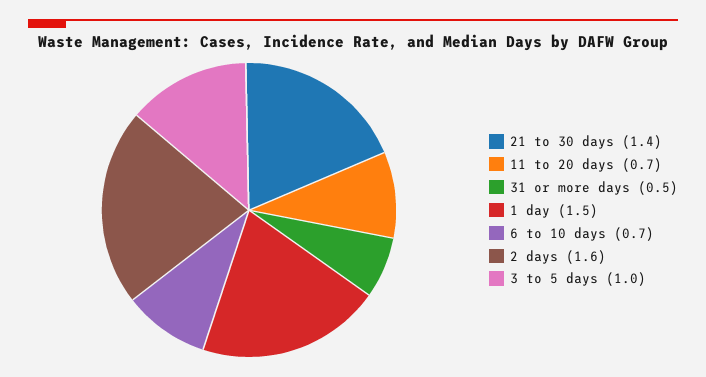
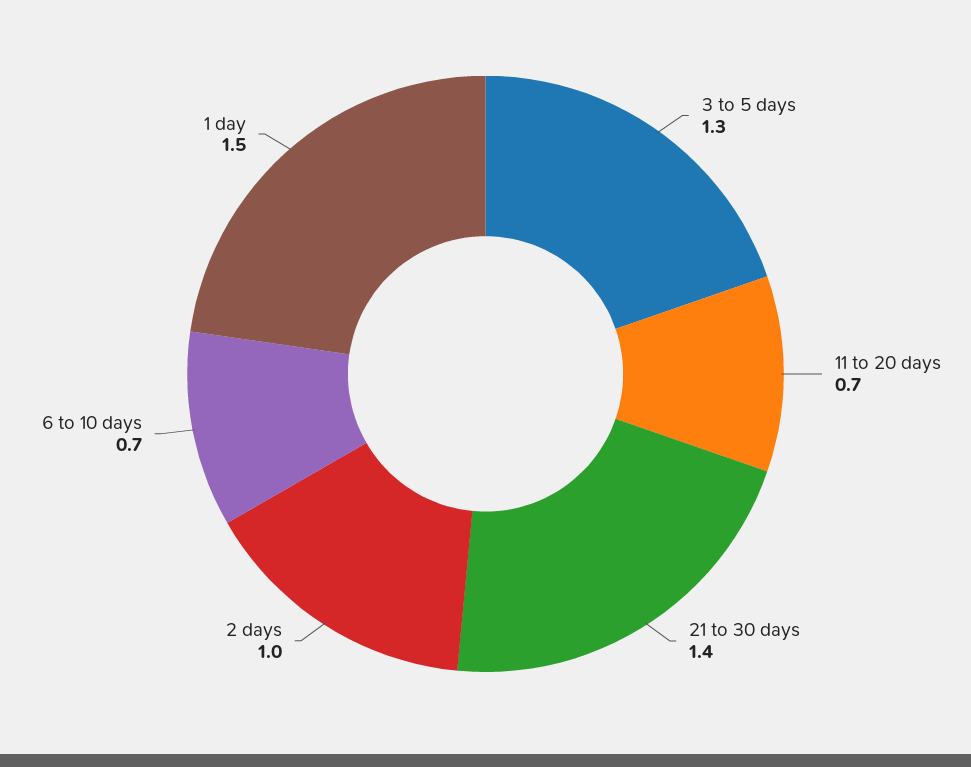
  {
    "21 to 30 days": 1.4,
    "11 to 20 days": 0.7,
-   "31 or more days": 0.5,
    "1 day": 1.5,
    "6 to 10 days": 0.7,
-   "2 days": 1.6,
+   "2 days": 1,
-   "3 to 5 days": 1
+   "3 to 5 days": 1.3
  }

